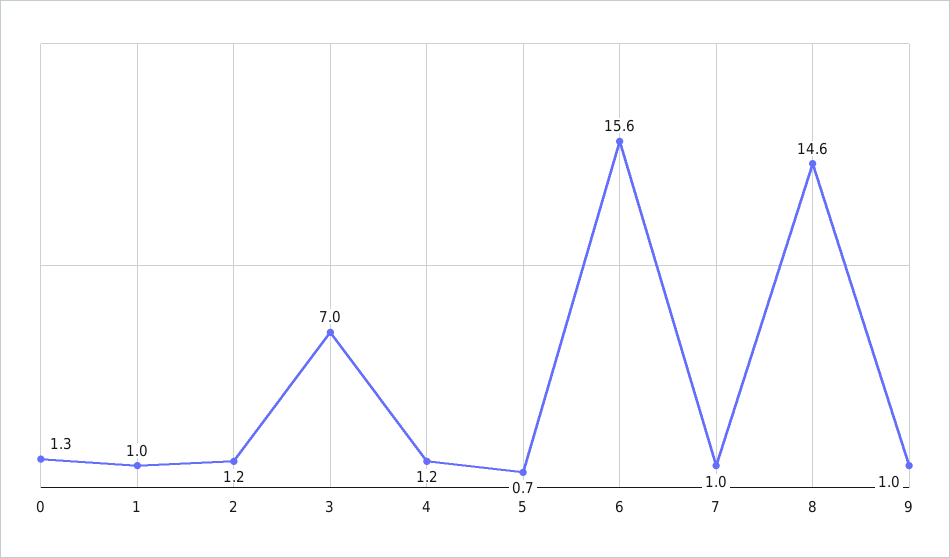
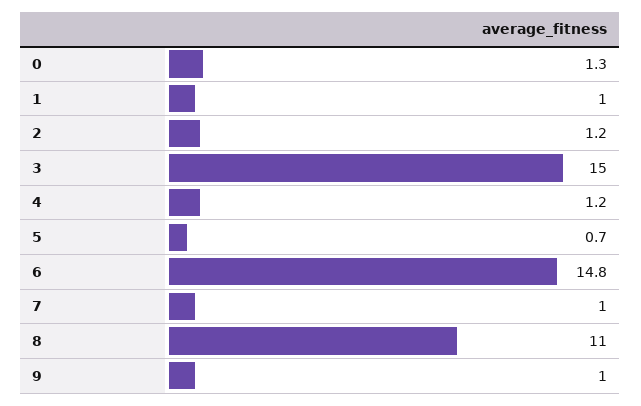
  {
    "0": 1.3,
    "1": 1,
    "2": 1.2,
-   "3": 7,
+   "3": 15,
    "4": 1.2,
    "5": 0.7,
-   "6": 15.6,
+   "6": 14.8,
    "7": 1,
-   "8": 14.6,
+   "8": 11,
    "9": 1
  }

